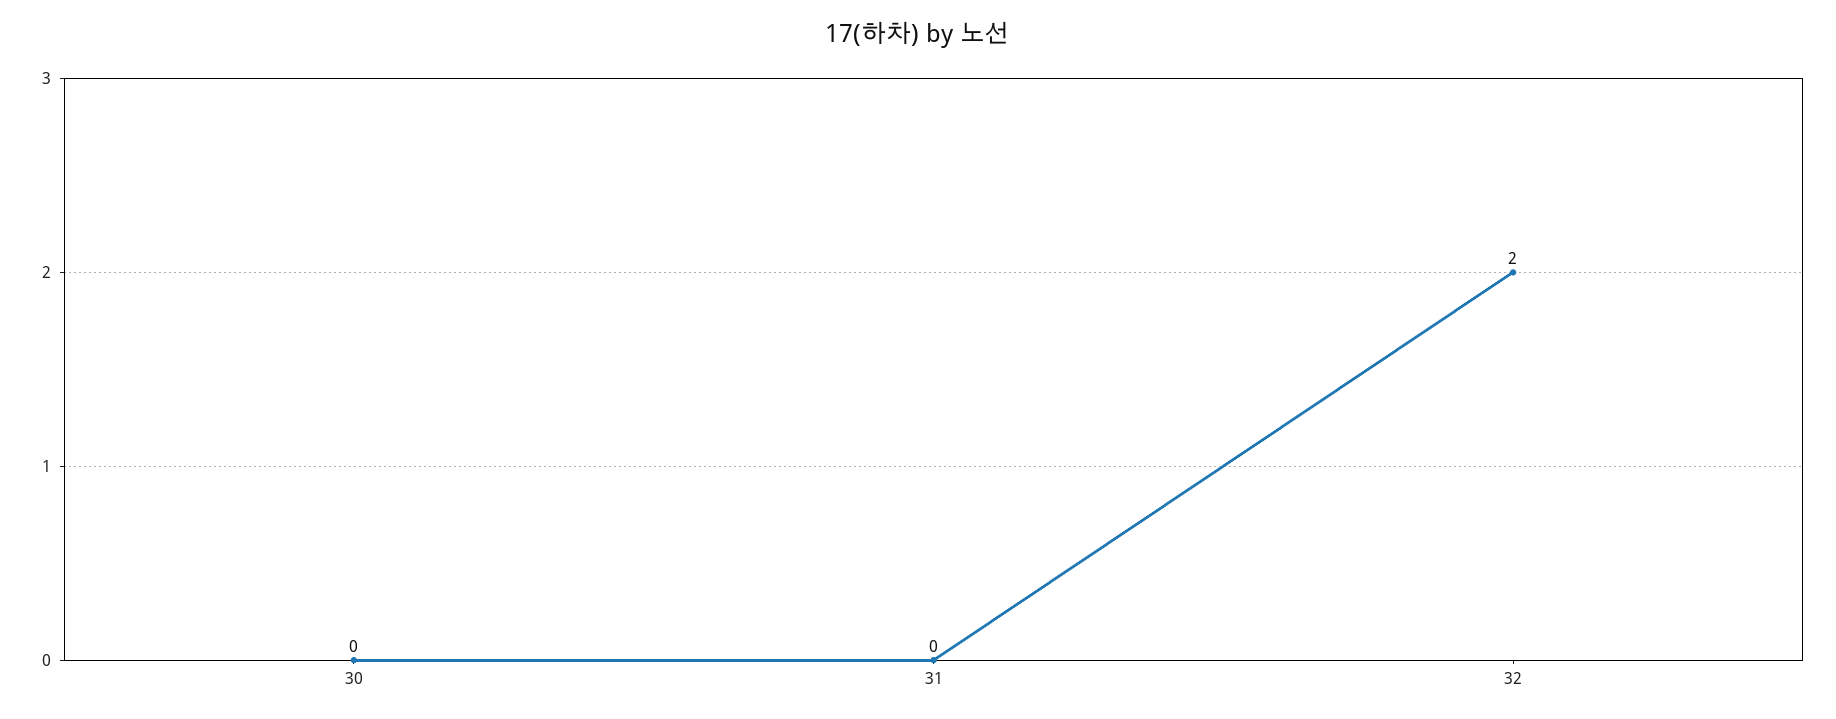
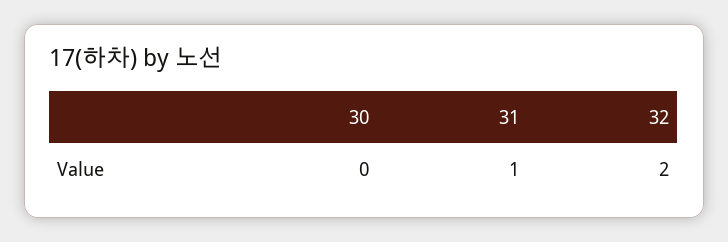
  {
    "30": 0,
-   "31": 0,
+   "31": 1,
    "32": 2
  }

